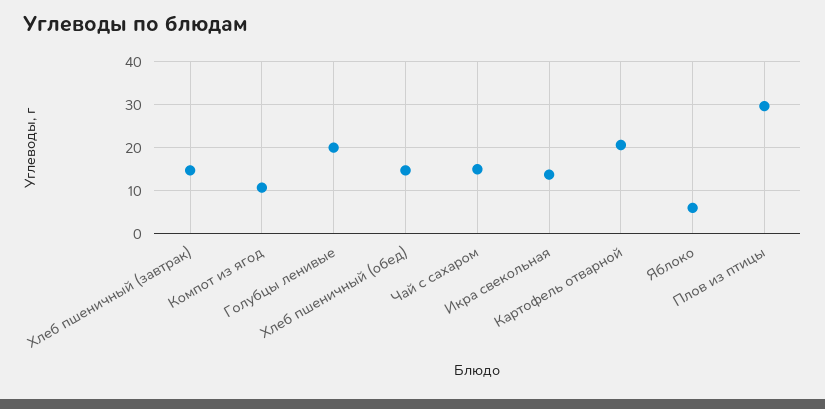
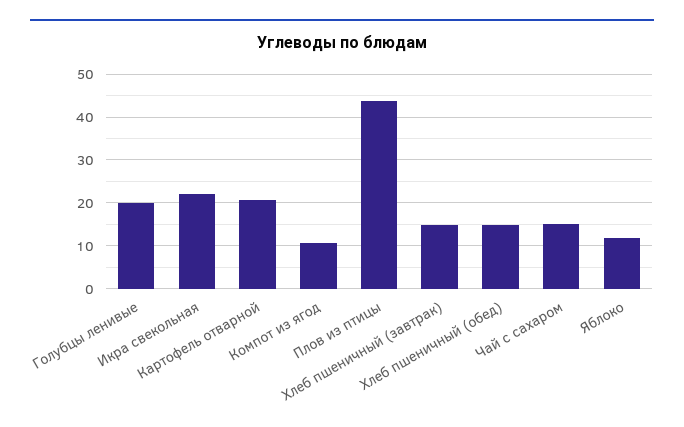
  {
    "Хлеб пшеничный (завтрак)": 14,
    "Компот из ягод": 10,
    "Голубцы ленивые": 20,
    "Хлеб пшеничный (обед)": 14,
    "Чай с сахаром": 16,
-   "Икра свекольная": 14,
+   "Икра свекольная": 22,
    "Картофель отварной": 20,
-   "Яблоко": 6,
+   "Яблоко": 12,
-   "Плов из птицы": 30
+   "Плов из птицы": 44
  }

